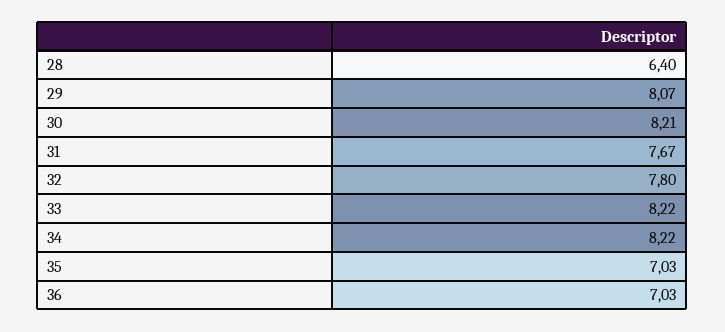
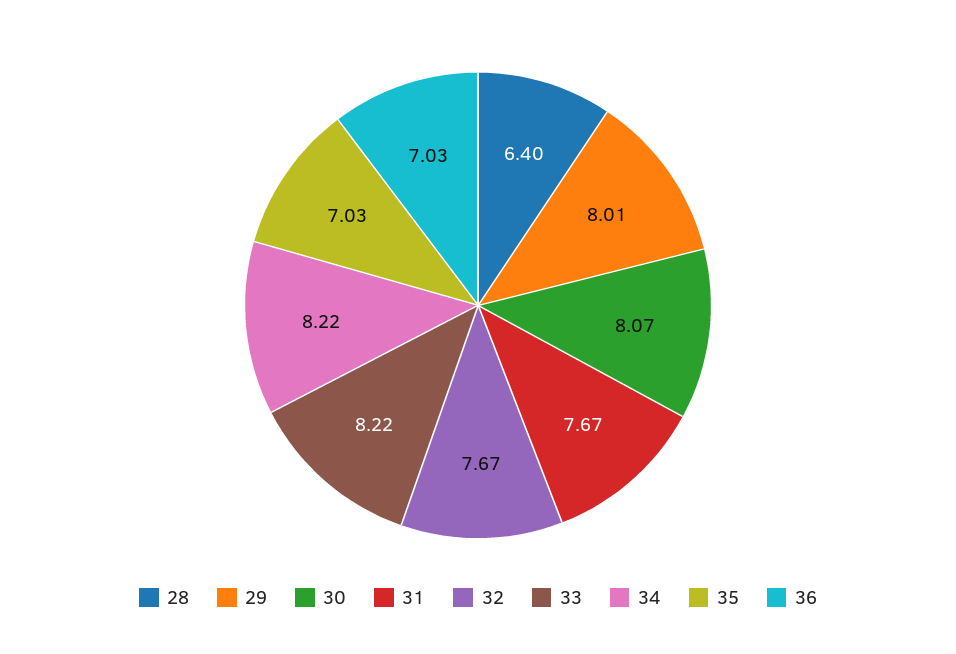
  {
    "28": 6.4,
-   "29": 8.07,
+   "29": 8.01,
-   "30": 8.21,
+   "30": 8.07,
    "31": 7.67,
-   "32": 7.8,
+   "32": 7.67,
    "33": 8.22,
    "34": 8.22,
    "35": 7.03,
    "36": 7.03
  }

